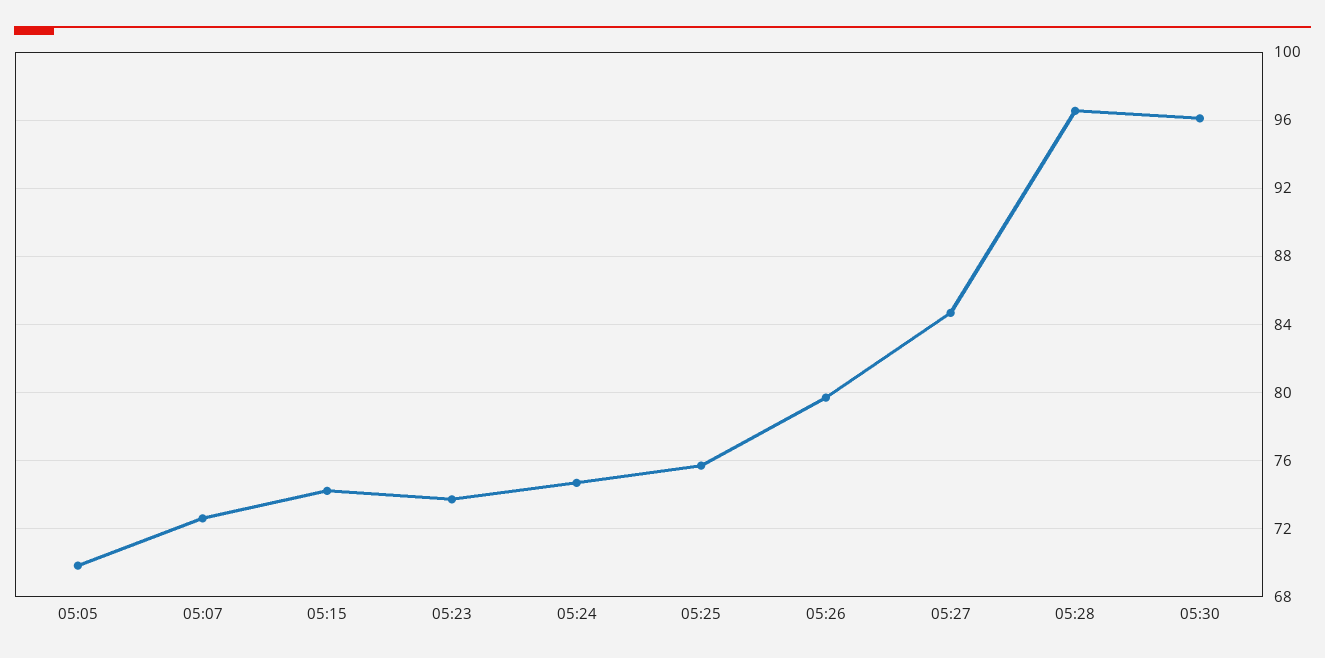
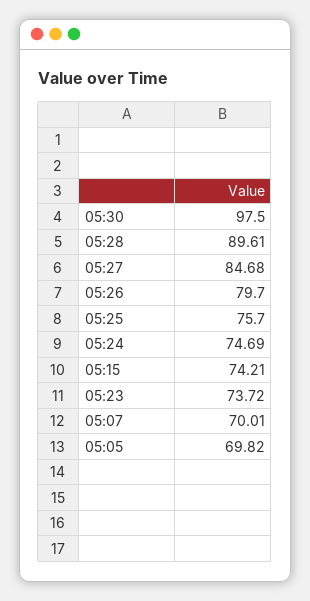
  {
    "05:05": 69.82,
-   "05:07": 72.5,
+   "05:07": 70.01,
    "05:15": 74.21,
    "05:23": 73.72,
    "05:24": 74.69,
    "05:25": 75.7,
    "05:26": 79.7,
    "05:27": 84.68,
-   "05:28": 96.5,
+   "05:28": 89.61,
-   "05:30": 96
+   "05:30": 97.5
  }

